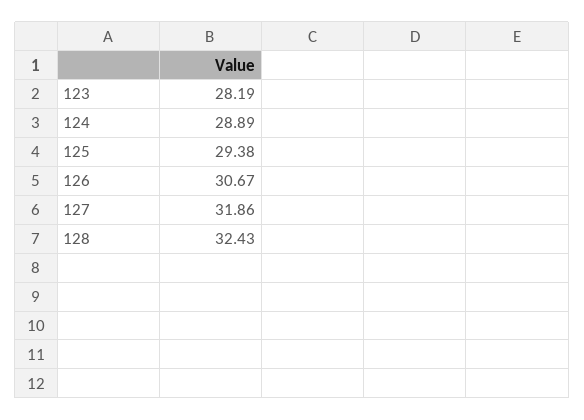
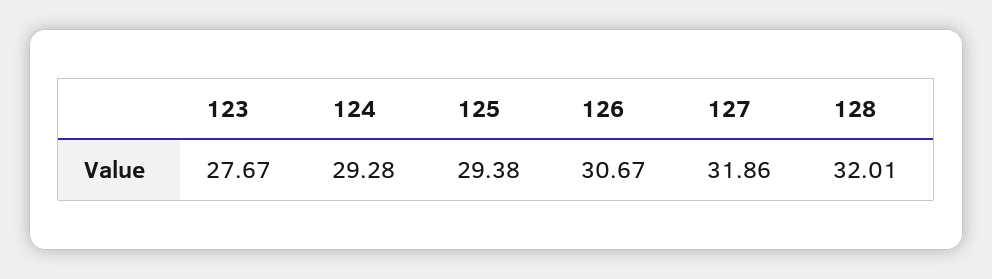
  {
-   "123": 28.19,
+   "123": 27.67,
-   "124": 28.89,
+   "124": 29.28,
    "125": 29.38,
    "126": 30.67,
    "127": 31.86,
-   "128": 32.43
+   "128": 32.01
  }

